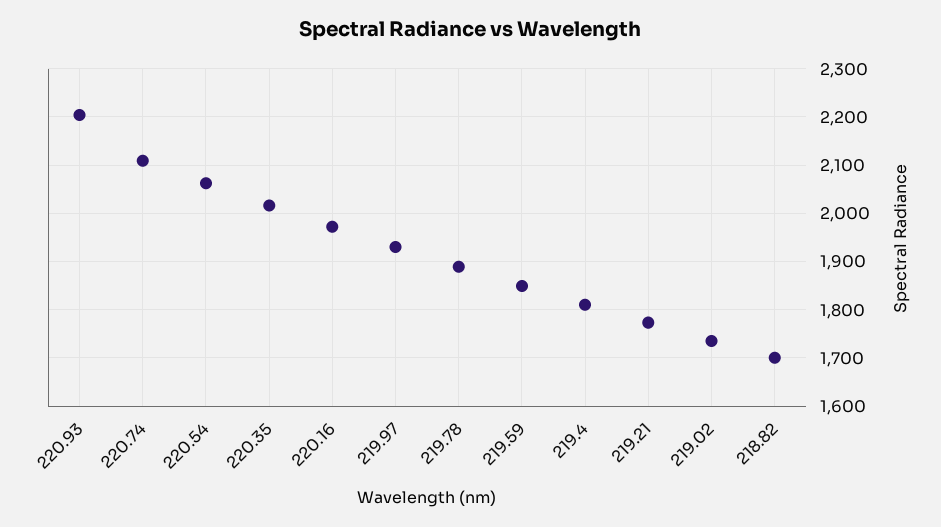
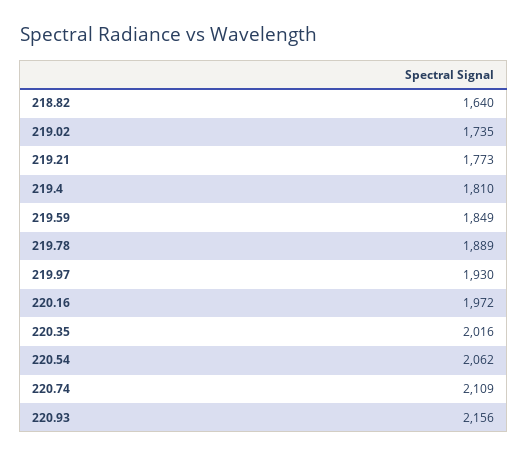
  {
-   "220.93": 2200,
+   "220.93": 2156,
    "220.74": 2109,
    "220.54": 2062,
    "220.35": 2016,
    "220.16": 1972,
    "219.97": 1930,
    "219.78": 1889,
    "219.59": 1849,
    "219.4": 1810,
    "219.21": 1773,
    "219.02": 1735,
-   "218.82": 1700
+   "218.82": 1640
  }

